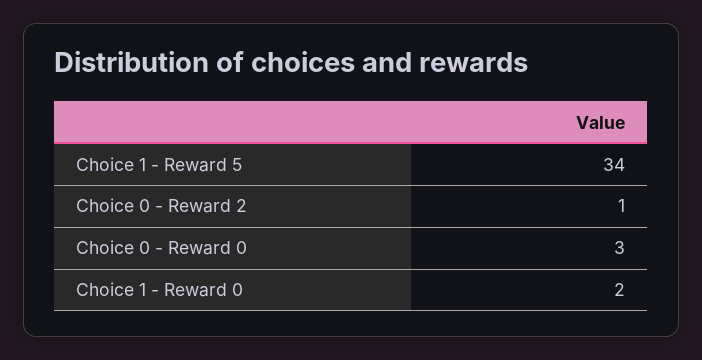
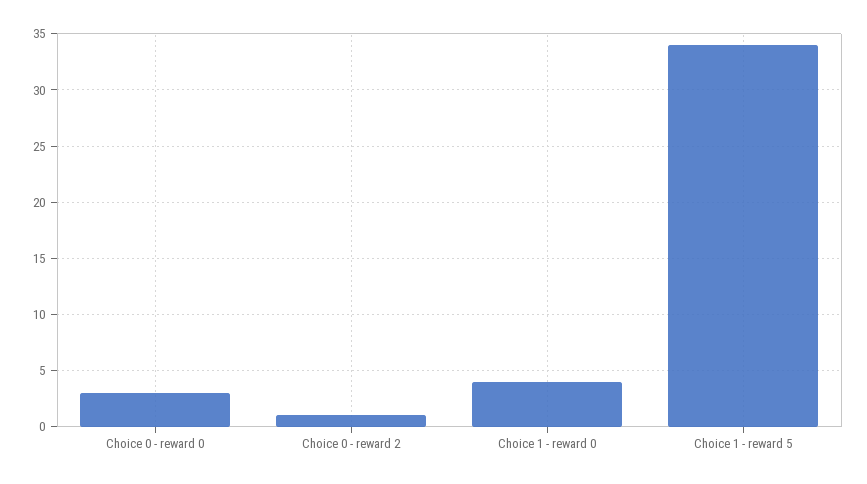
  {
    "Choice 1 - Reward 5": 34,
    "Choice 0 - Reward 2": 1,
    "Choice 0 - Reward 0": 3,
-   "Choice 1 - Reward 0": 2
+   "Choice 1 - Reward 0": 4
  }

